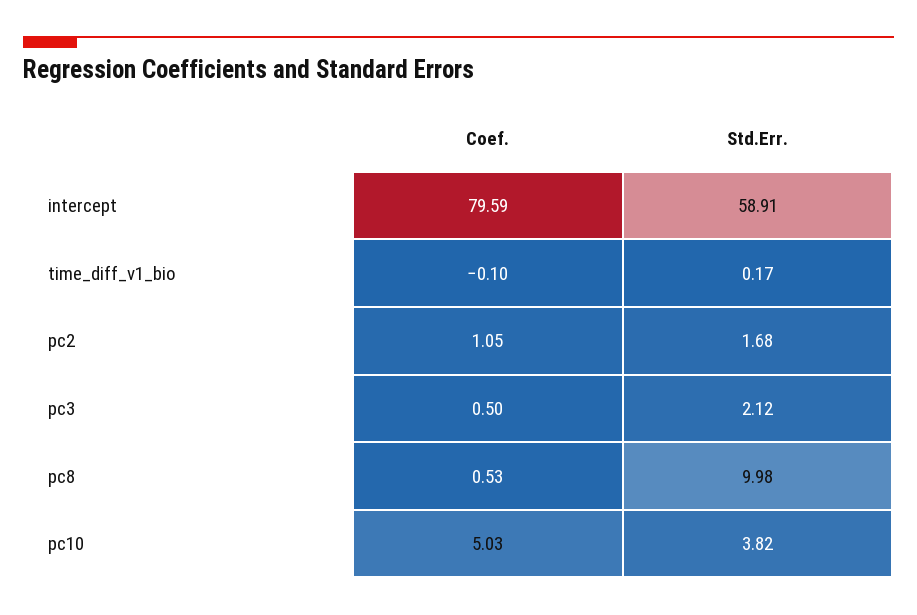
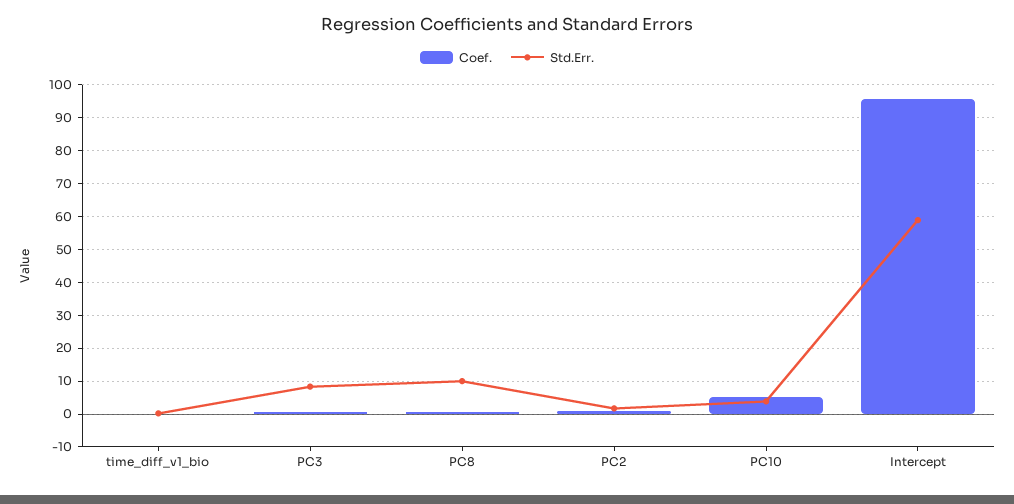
  {
    "Coef.": {
-     "intercept": 79.59,
+     "intercept": 96,
      "time_diff_v1_bio": -0.1,
      "pc2": 1.05,
      "pc3": 0.5,
      "pc8": 0.53,
      "pc10": 5.03
    },
    "Std.Err.": {
      "intercept": 58.91,
      "time_diff_v1_bio": 0.17,
      "pc2": 1.68,
-     "pc3": 2.12,
+     "pc3": 8,
      "pc8": 9.98,
      "pc10": 3.82
    }
  }

